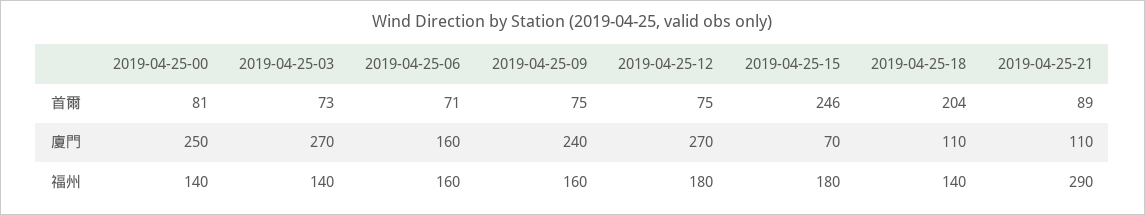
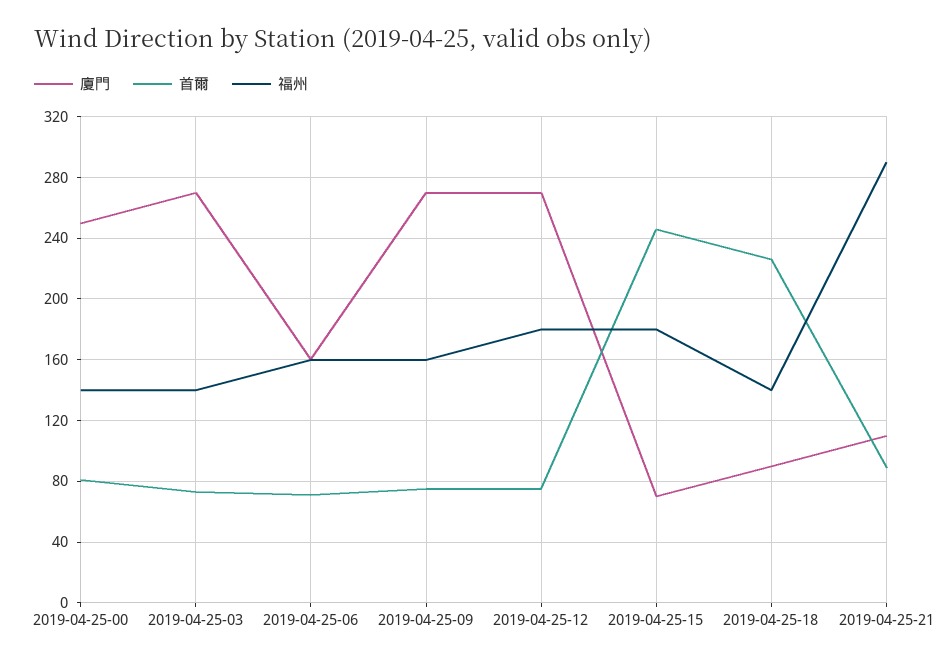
  {
    "首爾": {
      "2019-04-25-00": 81,
      "2019-04-25-03": 73,
      "2019-04-25-06": 71,
      "2019-04-25-09": 75,
      "2019-04-25-12": 75,
      "2019-04-25-15": 246,
-     "2019-04-25-18": 204,
+     "2019-04-25-18": 225,
      "2019-04-25-21": 89
    },
    "廈門": {
      "2019-04-25-00": 250,
      "2019-04-25-03": 270,
      "2019-04-25-06": 160,
-     "2019-04-25-09": 240,
+     "2019-04-25-09": 270,
      "2019-04-25-12": 270,
      "2019-04-25-15": 70,
-     "2019-04-25-18": 110,
+     "2019-04-25-18": 90,
      "2019-04-25-21": 110
    },
    "福州": {
      "2019-04-25-00": 140,
      "2019-04-25-03": 140,
      "2019-04-25-06": 160,
      "2019-04-25-09": 160,
      "2019-04-25-12": 180,
      "2019-04-25-15": 180,
      "2019-04-25-18": 140,
      "2019-04-25-21": 290
    }
  }

